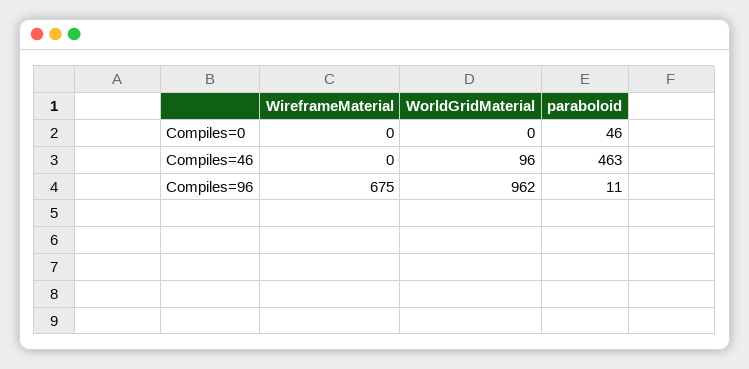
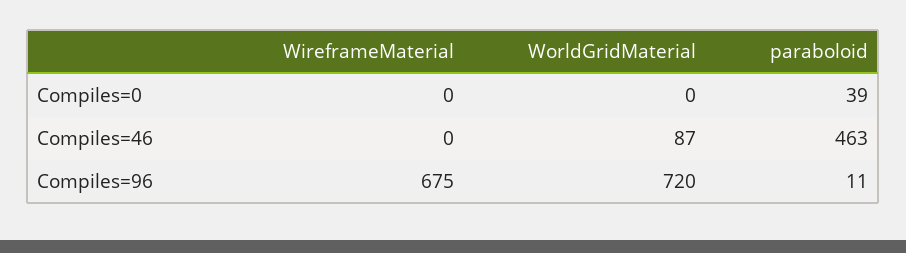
  {
    "WireframeMaterial": {
      "Compiles=0": 0,
      "Compiles=46": 0,
      "Compiles=96": 675
    },
    "WorldGridMaterial": {
      "Compiles=0": 0,
-     "Compiles=46": 96,
+     "Compiles=46": 87,
-     "Compiles=96": 962
+     "Compiles=96": 720
    },
    "paraboloid": {
-     "Compiles=0": 46,
+     "Compiles=0": 39,
      "Compiles=46": 463,
      "Compiles=96": 11
    }
  }

